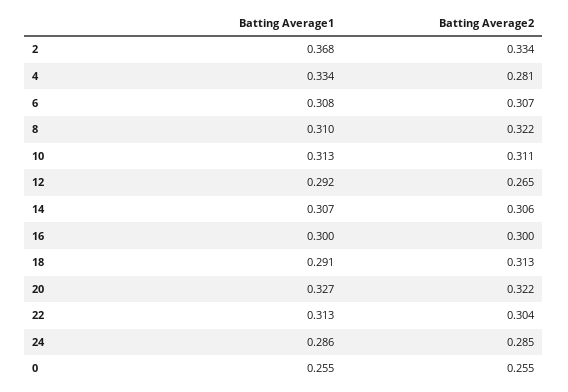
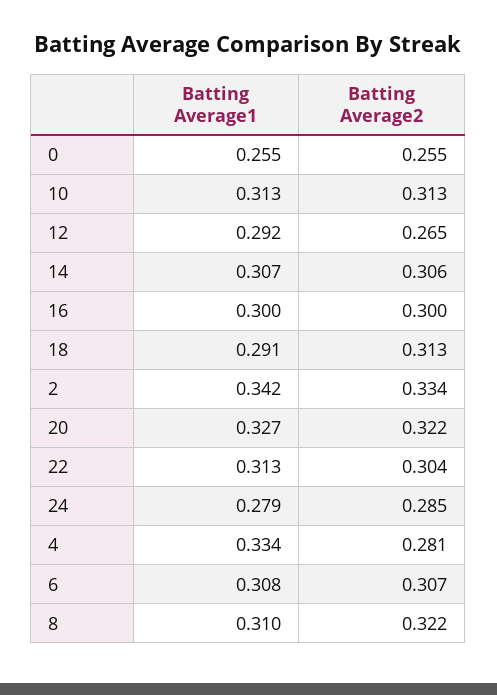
  {
    "Batting Average1": {
-     "2": 0.368,
+     "2": 0.342,
      "4": 0.334,
      "6": 0.308,
      "8": 0.31,
      "10": 0.313,
      "12": 0.292,
      "14": 0.307,
      "16": 0.3,
      "18": 0.291,
      "20": 0.327,
      "22": 0.313,
-     "24": 0.286,
+     "24": 0.279,
      "0": 0.255
    },
    "Batting Average2": {
      "2": 0.334,
      "4": 0.281,
      "6": 0.307,
      "8": 0.322,
-     "10": 0.311,
+     "10": 0.313,
      "12": 0.265,
      "14": 0.306,
      "16": 0.3,
      "18": 0.313,
      "20": 0.322,
      "22": 0.304,
      "24": 0.285,
      "0": 0.255
    }
  }

